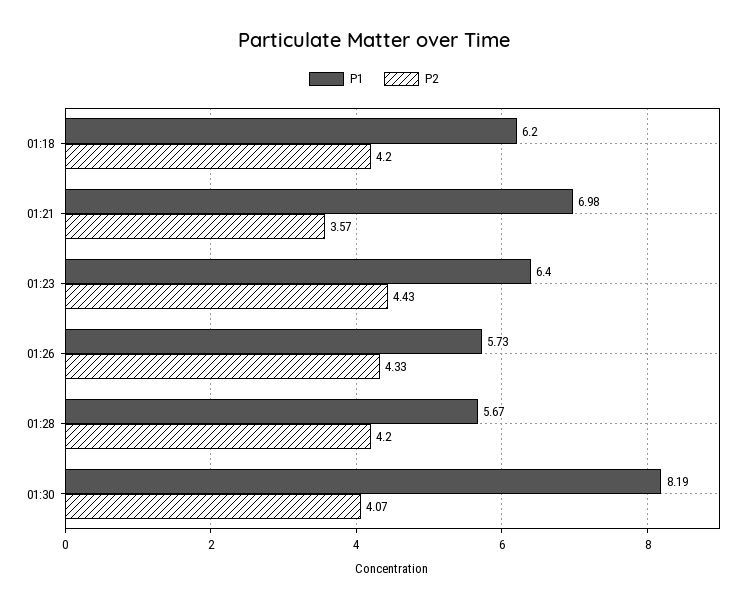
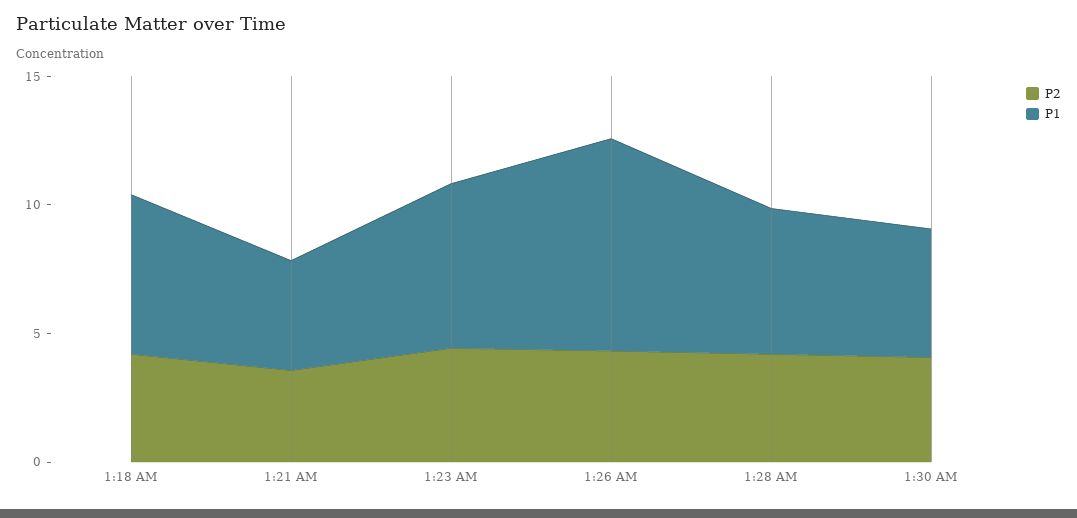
  {
    "P1": {
      "01:18": 6.2,
-     "01:21": 6.98,
+     "01:21": 4,
      "01:23": 6.4,
-     "01:26": 5.73,
+     "01:26": 8,
      "01:28": 5.67,
-     "01:30": 8.19
+     "01:30": 5
    },
    "P2": {
      "01:18": 4.2,
      "01:21": 3.57,
      "01:23": 4.43,
      "01:26": 4.33,
      "01:28": 4.2,
      "01:30": 4.07
    }
  }

